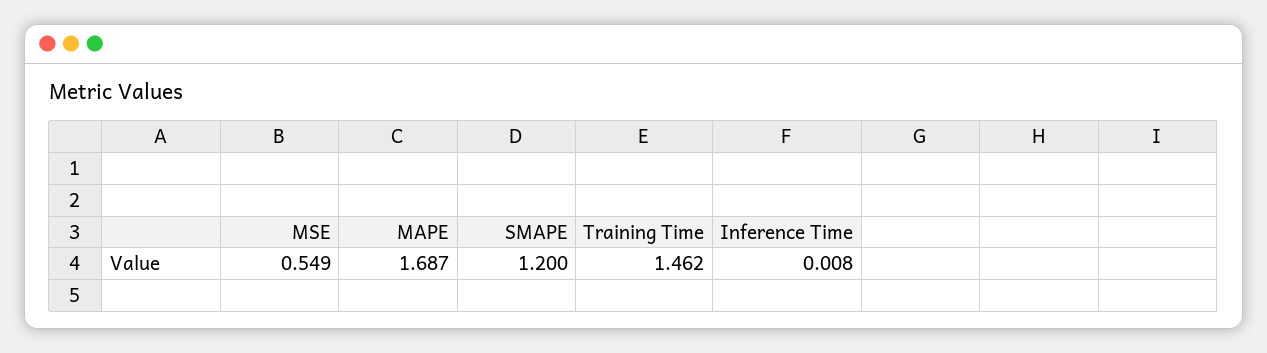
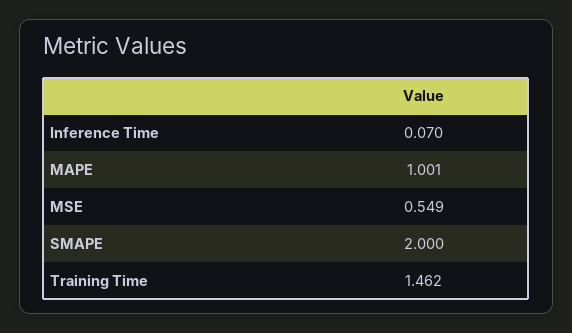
  {
    "MSE": 0.549,
-   "MAPE": 1.687,
+   "MAPE": 1.001,
-   "SMAPE": 1.2,
+   "SMAPE": 2,
    "Training Time": 1.462,
-   "Inference Time": 0.008
+   "Inference Time": 0.07
  }

